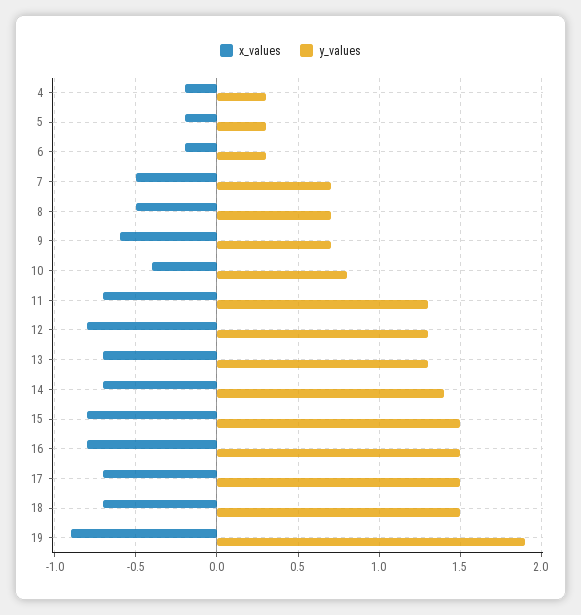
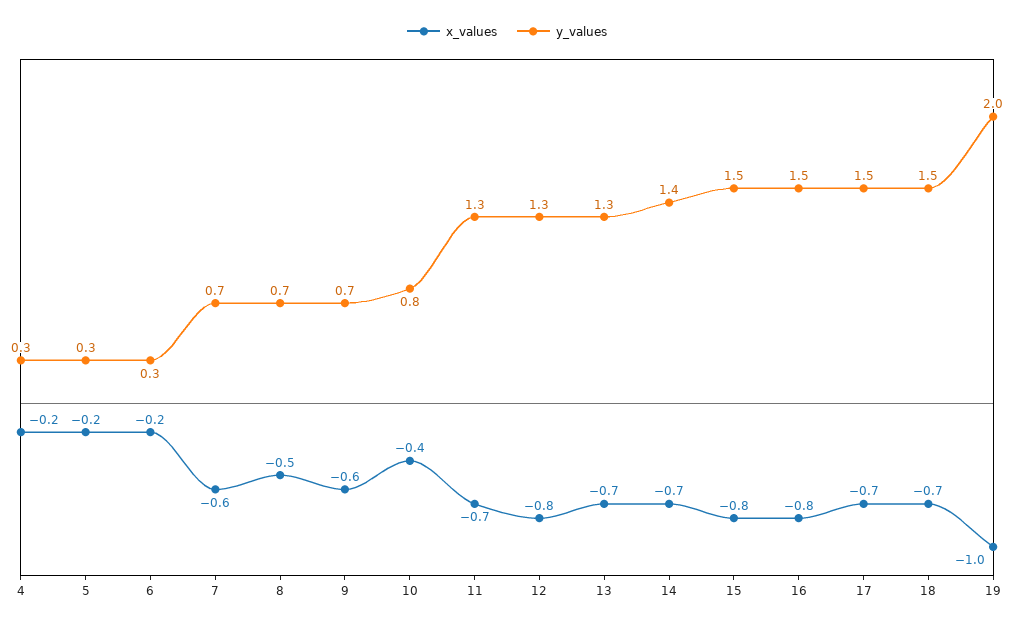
  {
    "x_values": {
      "4": -0.2,
      "5": -0.2,
      "6": -0.2,
-     "7": -0.5,
+     "7": -0.6,
      "8": -0.5,
      "9": -0.6,
      "10": -0.4,
      "11": -0.7,
      "12": -0.8,
      "13": -0.7,
      "14": -0.7,
      "15": -0.8,
      "16": -0.8,
      "17": -0.7,
      "18": -0.7,
-     "19": -0.9
+     "19": -1
    },
    "y_values": {
      "4": 0.3,
      "5": 0.3,
      "6": 0.3,
      "7": 0.7,
      "8": 0.7,
      "9": 0.7,
      "10": 0.8,
      "11": 1.3,
      "12": 1.3,
      "13": 1.3,
      "14": 1.4,
      "15": 1.5,
      "16": 1.5,
      "17": 1.5,
      "18": 1.5,
-     "19": 1.9
+     "19": 2
    }
  }

